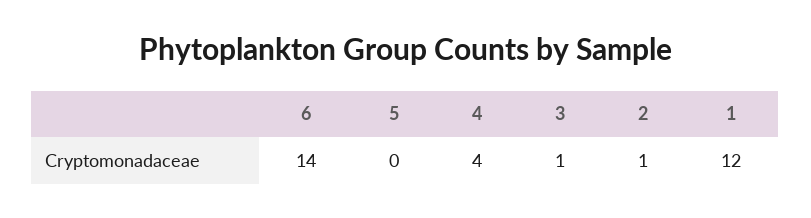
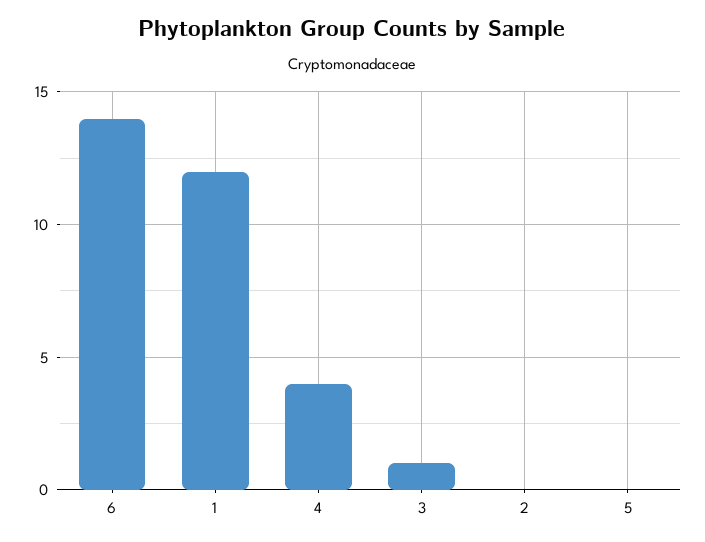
  {
    "6": 14,
    "5": 0,
    "4": 4,
    "3": 1,
-   "2": 1,
+   "2": 0,
    "1": 12
  }

